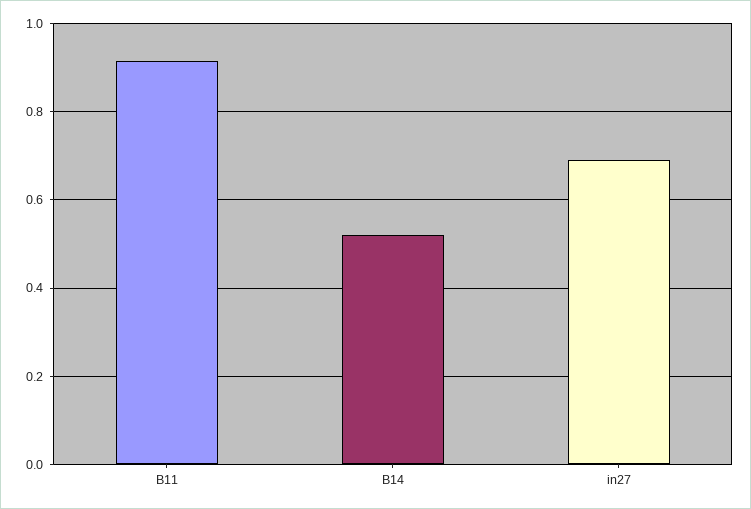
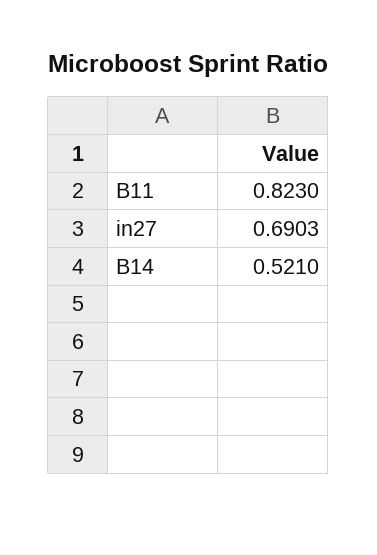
  {
-   "B11": 0.92,
+   "B11": 0.823,
    "B14": 0.521,
    "in27": 0.6903
  }

